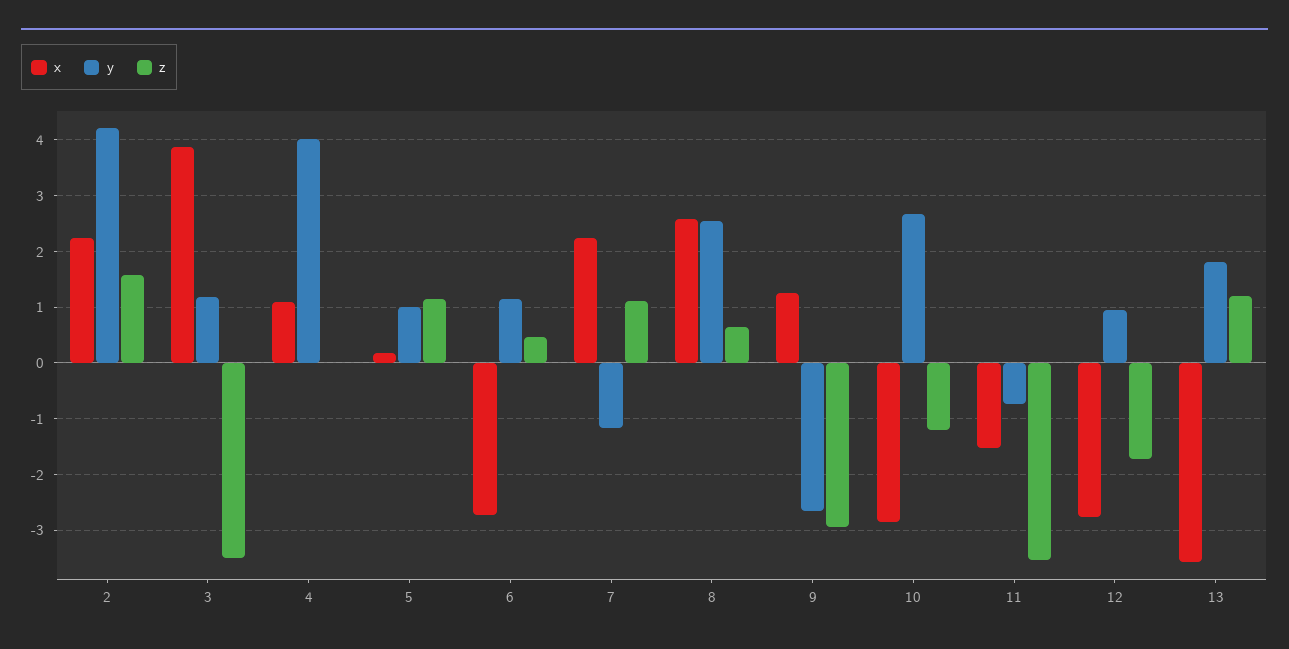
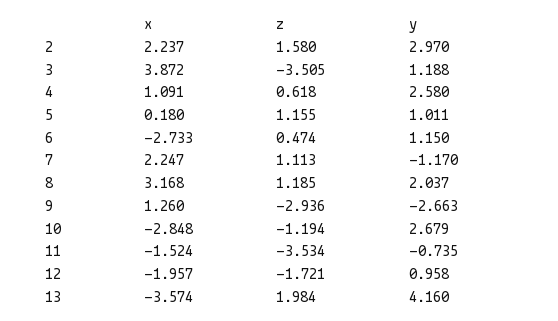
  {
    "x": {
      "2": 2.237,
      "3": 3.872,
      "4": 1.091,
      "5": 0.18,
      "6": -2.733,
      "7": 2.247,
-     "8": 2.6,
+     "8": 3.168,
      "9": 1.26,
      "10": -2.848,
      "11": -1.524,
-     "12": -2.8,
+     "12": -1.957,
      "13": -3.574
    },
    "y": {
-     "2": 4.2,
+     "2": 2.97,
      "3": 1.188,
-     "4": 4,
+     "4": 2.58,
      "5": 1.011,
      "6": 1.15,
      "7": -1.17,
-     "8": 2.6,
+     "8": 2.037,
      "9": -2.663,
      "10": 2.679,
      "11": -0.735,
      "12": 0.958,
-     "13": 1.8
+     "13": 4.16
    },
    "z": {
      "2": 1.58,
      "3": -3.505,
-     "4": 0,
+     "4": 0.618,
      "5": 1.155,
      "6": 0.474,
      "7": 1.113,
-     "8": 0.6,
+     "8": 1.185,
      "9": -2.936,
      "10": -1.194,
      "11": -3.534,
      "12": -1.721,
-     "13": 1.2
+     "13": 1.984
    }
  }

